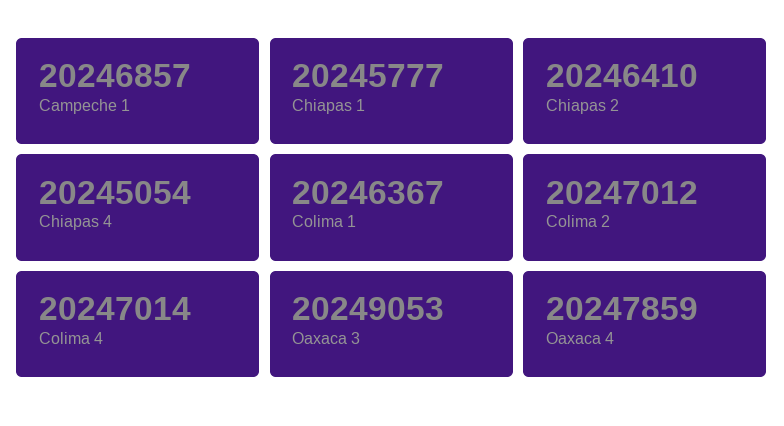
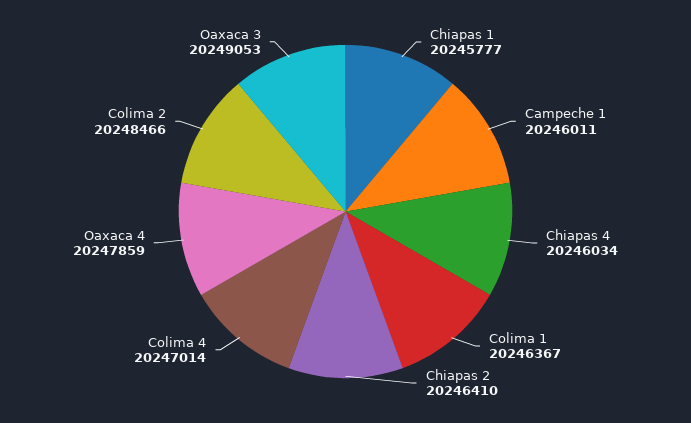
  {
-   "Campeche 1": 20246857,
+   "Campeche 1": 20246011,
    "Chiapas 1": 20245777,
    "Chiapas 2": 20246410,
-   "Chiapas 4": 20245054,
+   "Chiapas 4": 20246034,
    "Colima 1": 20246367,
-   "Colima 2": 20247012,
+   "Colima 2": 20248466,
    "Colima 4": 20247014,
    "Oaxaca 3": 20249053,
    "Oaxaca 4": 20247859
  }

